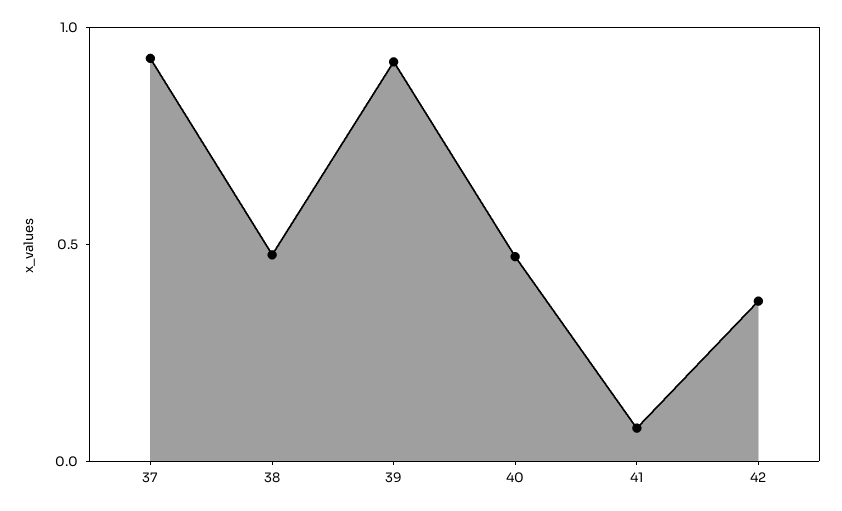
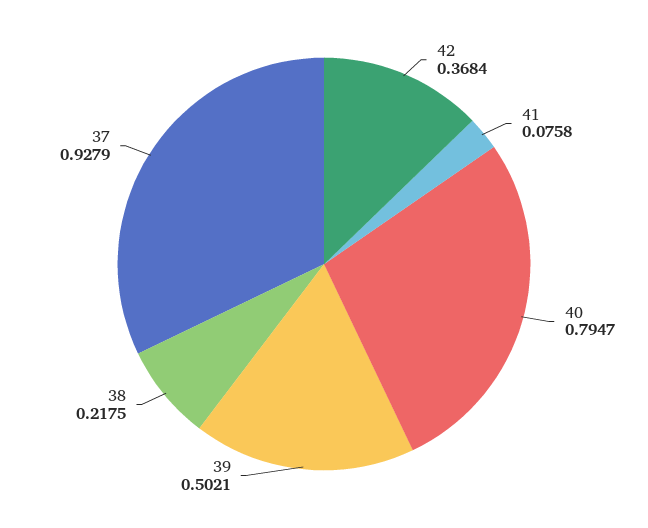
  {
    "37": 0.9279,
-   "38": 0.5,
+   "38": 0.2175,
-   "39": 0.9,
+   "39": 0.5021,
-   "40": 0.5,
+   "40": 0.7947,
    "41": 0.0758,
    "42": 0.3684
  }

